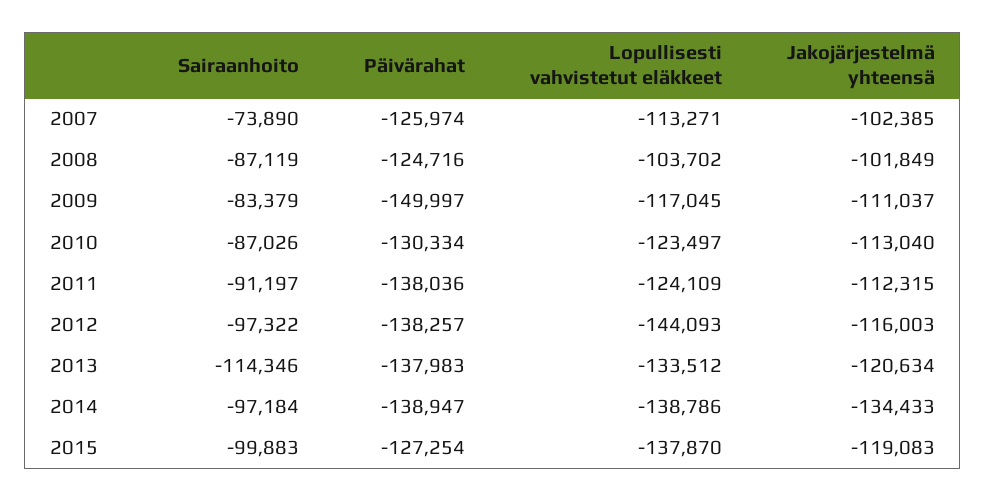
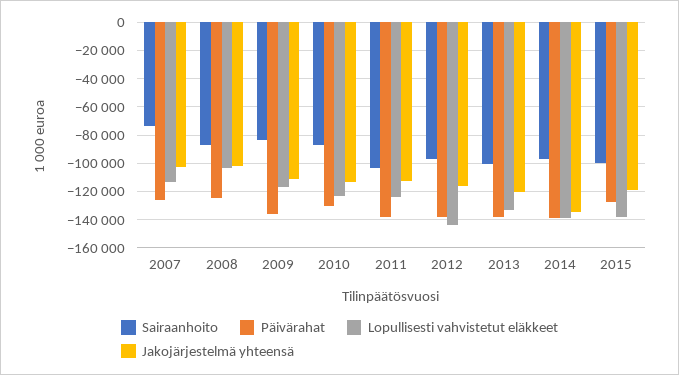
  {
    "Sairaanhoito": {
      "2007": -73890,
      "2008": -87119,
      "2009": -83379,
      "2010": -87026,
-     "2011": -91197,
+     "2011": -105000,
      "2012": -97322,
-     "2013": -114346,
+     "2013": -100000,
      "2014": -97184,
      "2015": -99883
    },
    "Päivärahat": {
      "2007": -125974,
      "2008": -124716,
-     "2009": -149997,
+     "2009": -135000,
      "2010": -130334,
      "2011": -138036,
      "2012": -138257,
      "2013": -137983,
      "2014": -138947,
      "2015": -127254
    },
    "Lopullisesti vahvistetut eläkkeet": {
      "2007": -113271,
      "2008": -103702,
      "2009": -117045,
      "2010": -123497,
      "2011": -124109,
      "2012": -144093,
      "2013": -133512,
      "2014": -138786,
      "2015": -137870
    },
    "Jakojärjestelmä yhteensä": {
      "2007": -102385,
      "2008": -101849,
      "2009": -111037,
      "2010": -113040,
      "2011": -112315,
      "2012": -116003,
      "2013": -120634,
      "2014": -134433,
      "2015": -119083
    }
  }

